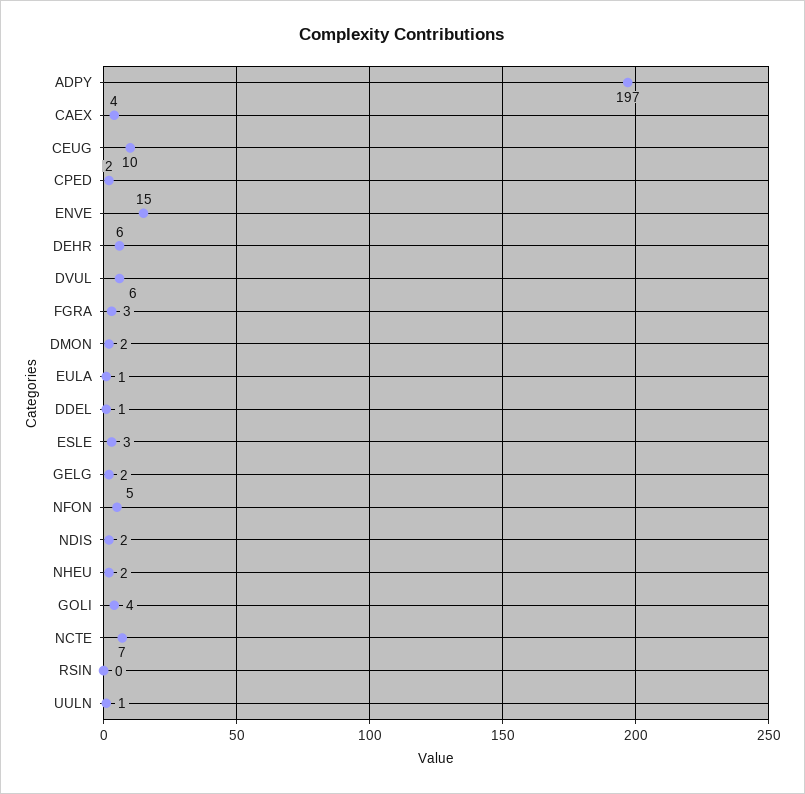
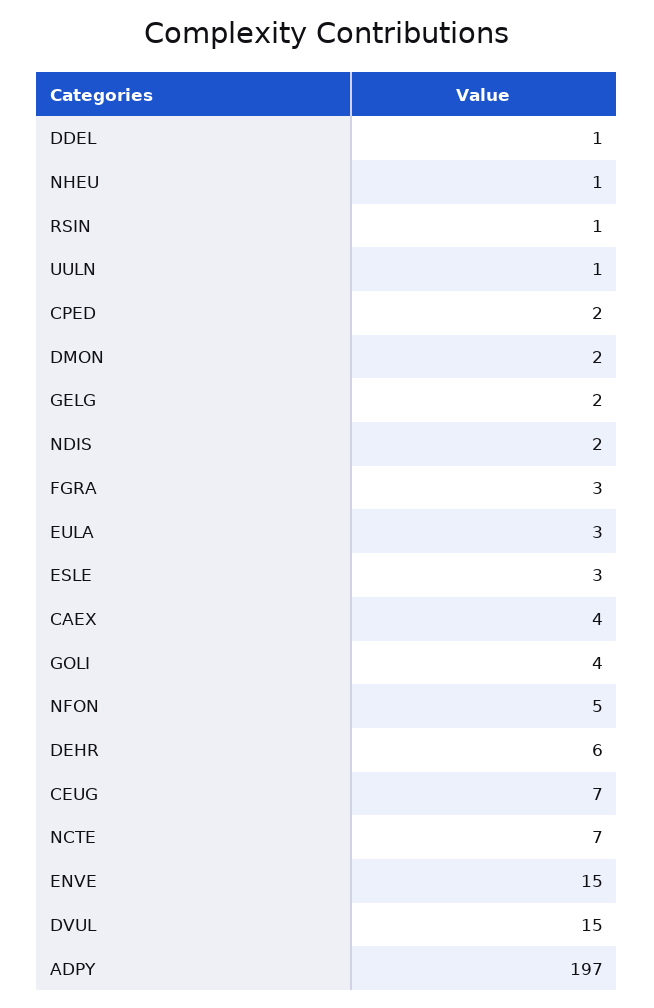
  {
    "ADPY": 197,
    "CAEX": 4,
-   "CEUG": 10,
+   "CEUG": 7,
    "CPED": 2,
    "ENVE": 15,
    "DEHR": 6,
-   "DVUL": 6,
+   "DVUL": 15,
    "FGRA": 3,
    "DMON": 2,
-   "EULA": 1,
+   "EULA": 3,
    "DDEL": 1,
    "ESLE": 3,
    "GELG": 2,
    "NFON": 5,
    "NDIS": 2,
-   "NHEU": 2,
+   "NHEU": 1,
    "GOLI": 4,
    "NCTE": 7,
-   "RSIN": 0,
+   "RSIN": 1,
    "UULN": 1
  }

